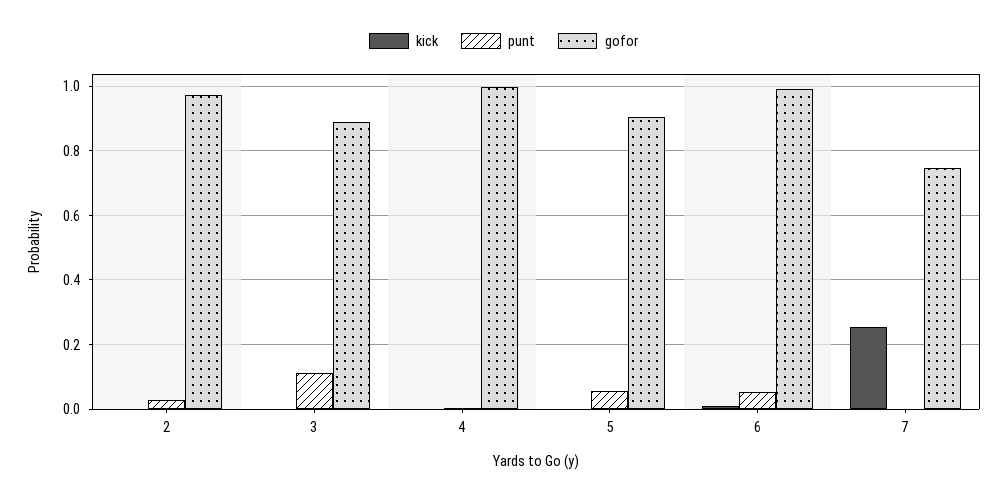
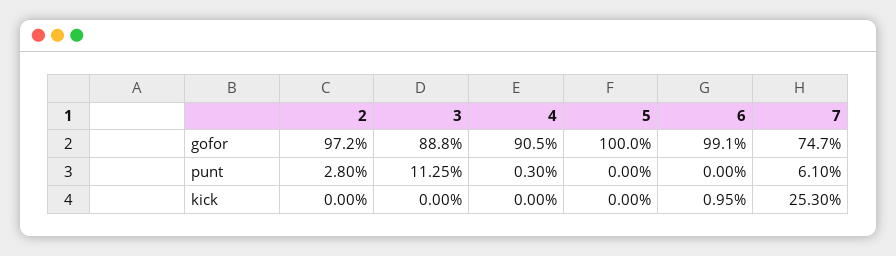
  {
    "kick": {
      "2": 0,
      "3": 0,
      "4": 0,
      "5": 0,
      "6": 0.0095,
      "7": 0.253
    },
    "punt": {
      "2": 0.028,
      "3": 0.1125,
      "4": 0.003,
-     "5": 0.06,
+     "5": 0,
-     "6": 0.06,
+     "6": 0,
-     "7": 0
+     "7": 0.061
    },
    "gofor": {
      "2": 0.972,
      "3": 0.888,
-     "4": 1,
+     "4": 0.905,
-     "5": 0.9,
+     "5": 1,
      "6": 0.991,
      "7": 0.747
    }
  }

